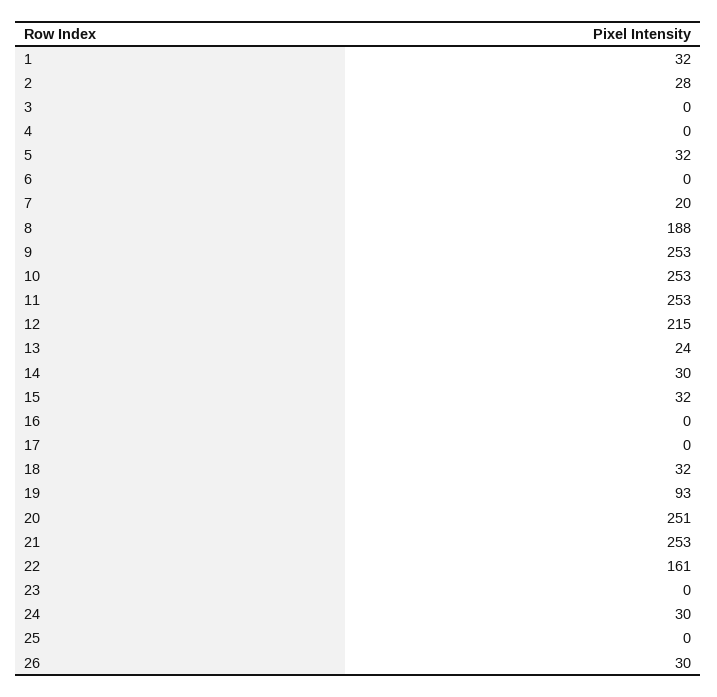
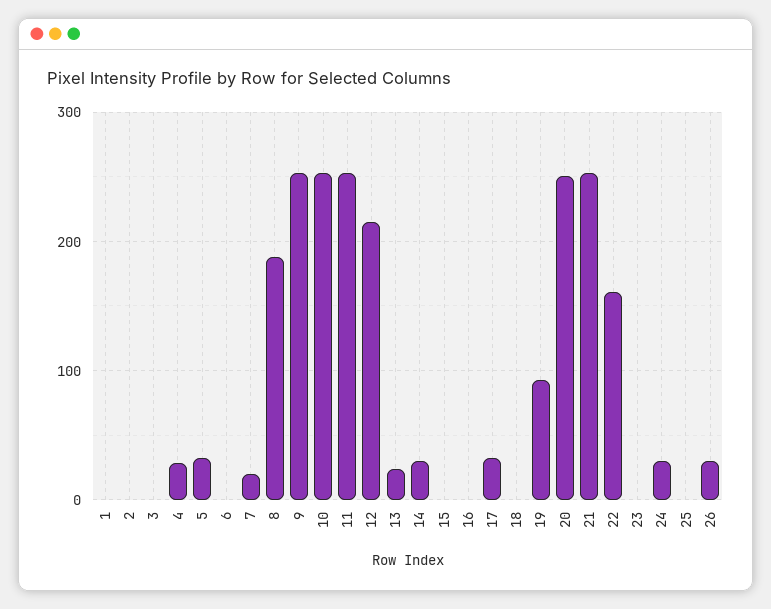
  {
-   "1": 32,
+   "1": 0,
-   "2": 28,
+   "2": 0,
    "3": 0,
-   "4": 0,
+   "4": 30,
    "5": 32,
    "6": 0,
    "7": 20,
    "8": 188,
    "9": 253,
    "10": 253,
    "11": 253,
    "12": 215,
    "13": 24,
    "14": 30,
-   "15": 32,
+   "15": 0,
    "16": 0,
-   "17": 0,
+   "17": 30,
-   "18": 32,
+   "18": 0,
    "19": 93,
    "20": 251,
    "21": 253,
    "22": 161,
    "23": 0,
    "24": 30,
    "25": 0,
    "26": 30
  }

